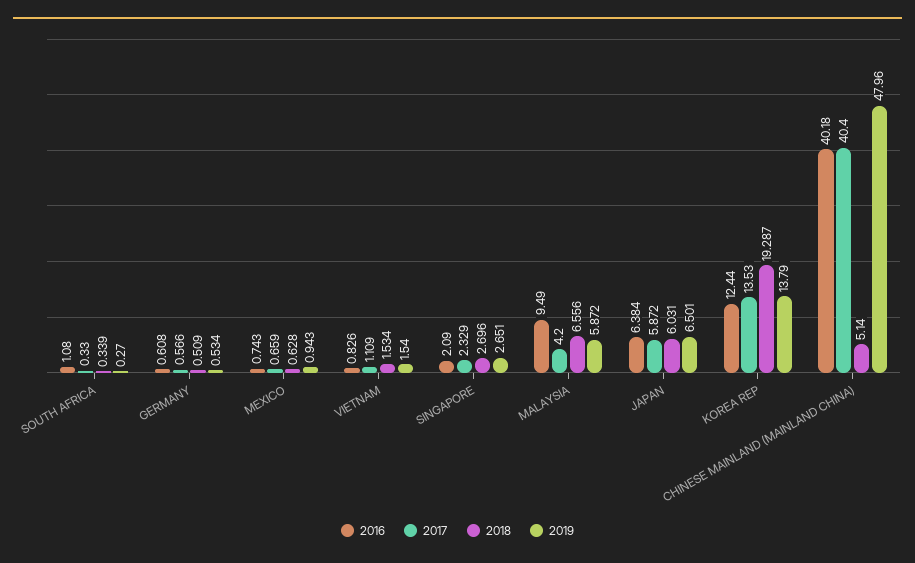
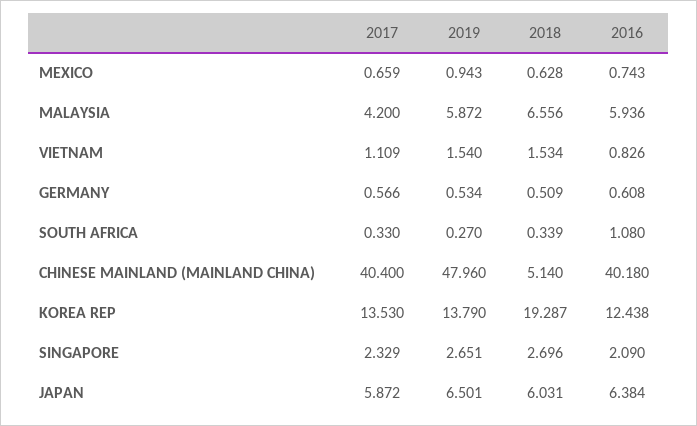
  {
    "2016": {
      "SOUTH AFRICA": 1.08,
      "GERMANY": 0.608,
      "MEXICO": 0.743,
      "VIETNAM": 0.826,
      "SINGAPORE": 2.09,
-     "MALAYSIA": 9.49,
+     "MALAYSIA": 5.936,
      "JAPAN": 6.384,
-     "KOREA REP": 12.44,
+     "KOREA REP": 12.438,
      "CHINESE MAINLAND (MAINLAND CHINA)": 40.18
    },
    "2017": {
      "SOUTH AFRICA": 0.33,
      "GERMANY": 0.566,
      "MEXICO": 0.659,
      "VIETNAM": 1.109,
      "SINGAPORE": 2.329,
      "MALAYSIA": 4.2,
      "JAPAN": 5.872,
      "KOREA REP": 13.53,
      "CHINESE MAINLAND (MAINLAND CHINA)": 40.4
    },
    "2018": {
      "SOUTH AFRICA": 0.339,
      "GERMANY": 0.509,
      "MEXICO": 0.628,
      "VIETNAM": 1.534,
      "SINGAPORE": 2.696,
      "MALAYSIA": 6.556,
      "JAPAN": 6.031,
      "KOREA REP": 19.287,
      "CHINESE MAINLAND (MAINLAND CHINA)": 5.14
    },
    "2019": {
      "SOUTH AFRICA": 0.27,
      "GERMANY": 0.534,
      "MEXICO": 0.943,
      "VIETNAM": 1.54,
      "SINGAPORE": 2.651,
      "MALAYSIA": 5.872,
      "JAPAN": 6.501,
      "KOREA REP": 13.79,
      "CHINESE MAINLAND (MAINLAND CHINA)": 47.96
    }
  }

